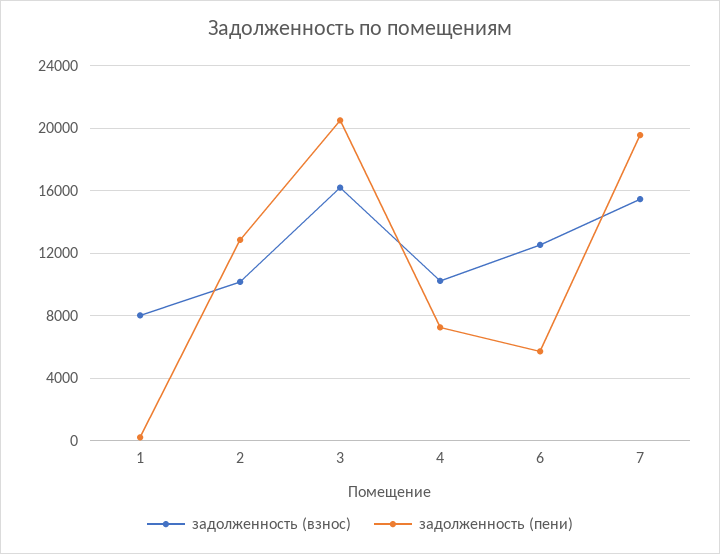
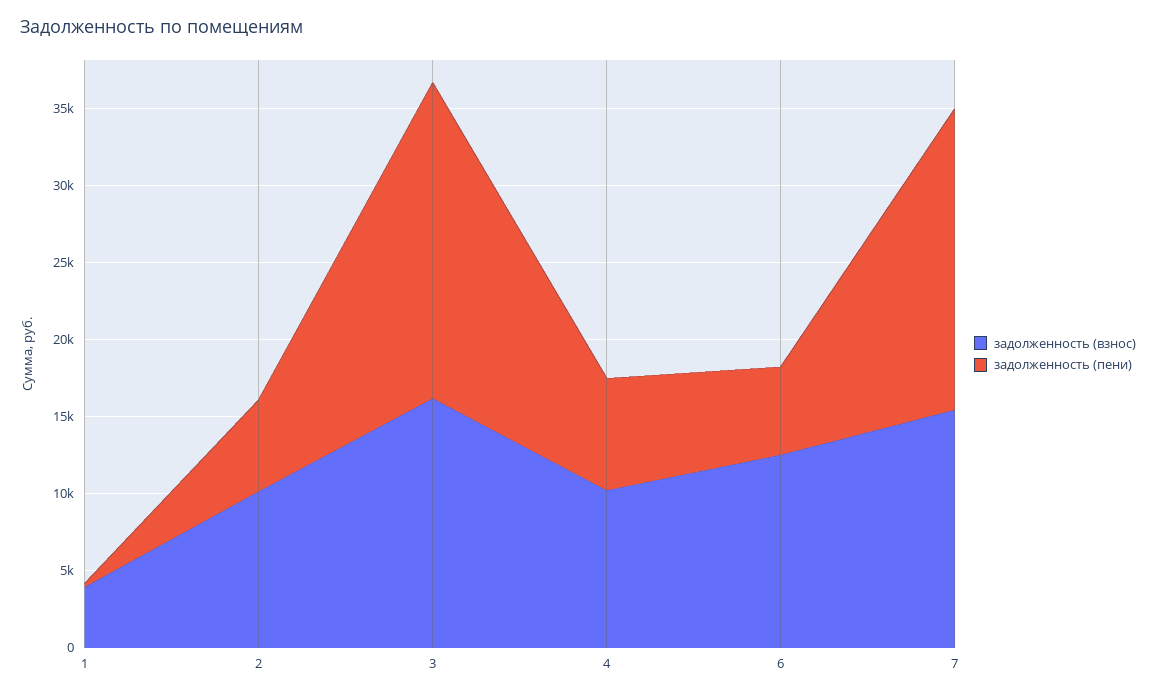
  {
    "задолженность (взнос)": {
-     "1": 8000,
+     "1": 4000,
      "2": 10000,
      "3": 16000,
      "4": 10000,
      "6": 12500,
      "7": 15500
    },
    "задолженность (пени)": {
      "1": 0,
-     "2": 13000,
+     "2": 6000,
      "3": 20500,
      "4": 7500,
      "6": 5500,
      "7": 19500
    }
  }

